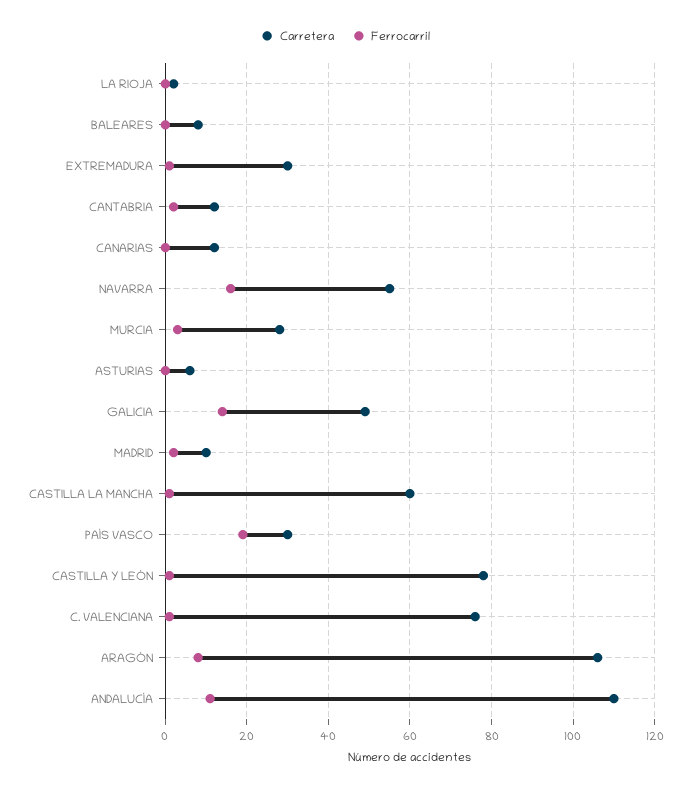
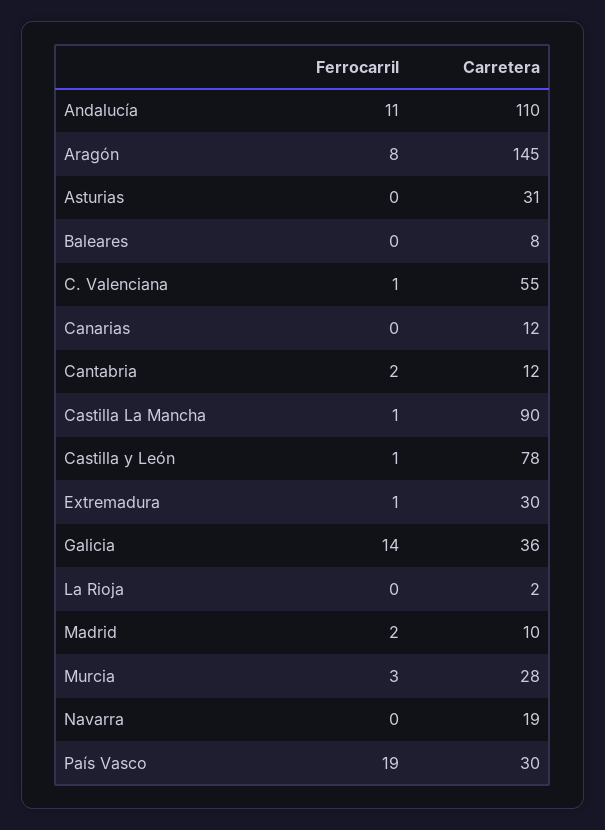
  {
    "Carretera": {
      "LA RIOJA": 2,
      "BALEARES": 8,
      "EXTREMADURA": 30,
      "CANTABRIA": 12,
      "CANARIAS": 12,
-     "NAVARRA": 55,
+     "NAVARRA": 19,
      "MURCIA": 28,
-     "ASTURIAS": 5,
+     "ASTURIAS": 31,
-     "GALICIA": 50,
+     "GALICIA": 36,
      "MADRID": 10,
-     "CASTILLA LA MANCHA": 60,
+     "CASTILLA LA MANCHA": 90,
      "PAÍS VASCO": 30,
      "CASTILLA Y LEÓN": 78,
-     "C. VALENCIANA": 75,
+     "C. VALENCIANA": 55,
-     "ARAGÓN": 105,
+     "ARAGÓN": 145,
      "ANDALUCÍA": 110
    },
    "Ferrocarril": {
      "LA RIOJA": 0,
      "BALEARES": 0,
      "EXTREMADURA": 1,
      "CANTABRIA": 2,
      "CANARIAS": 0,
-     "NAVARRA": 15,
+     "NAVARRA": 0,
      "MURCIA": 3,
      "ASTURIAS": 0,
      "GALICIA": 14,
      "MADRID": 2,
      "CASTILLA LA MANCHA": 1,
      "PAÍS VASCO": 19,
      "CASTILLA Y LEÓN": 1,
      "C. VALENCIANA": 1,
      "ARAGÓN": 8,
      "ANDALUCÍA": 11
    }
  }

